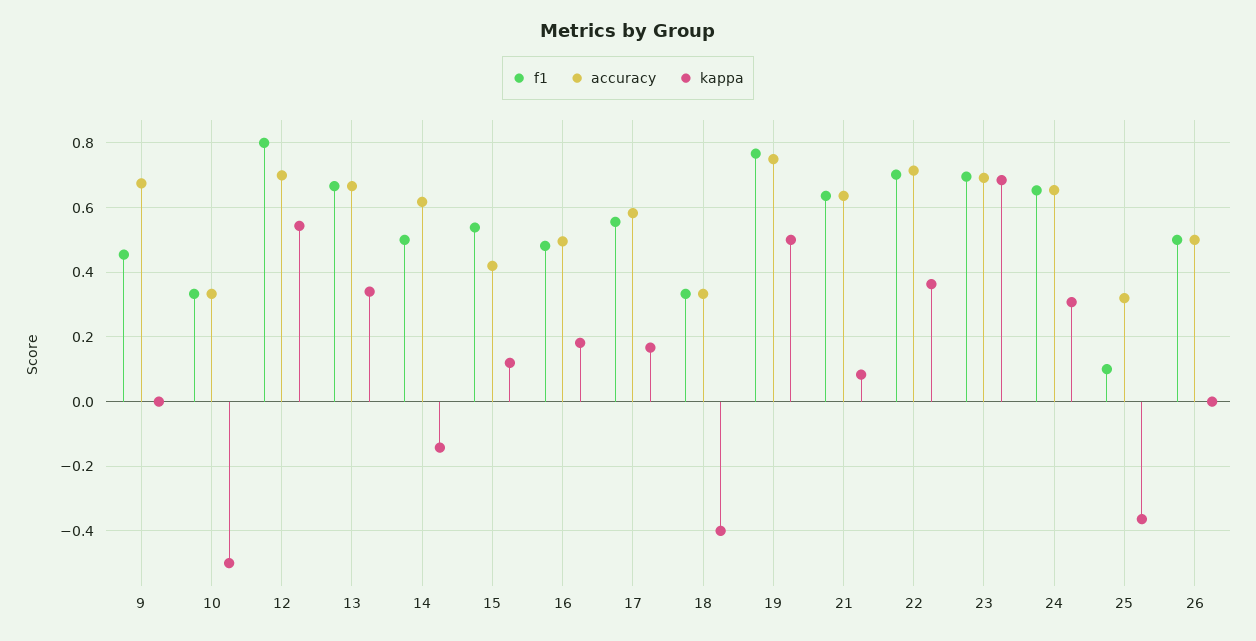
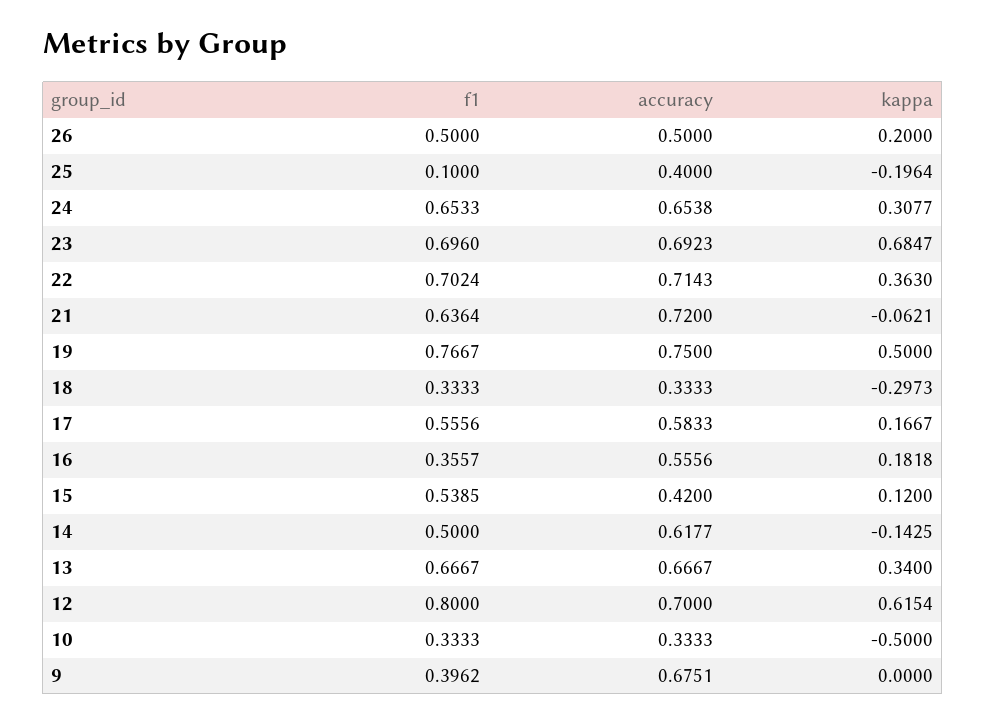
  {
    "f1": {
-     "9": 0.46,
+     "9": 0.3962,
      "10": 0.3333,
      "12": 0.8,
      "13": 0.6667,
      "14": 0.5,
      "15": 0.5385,
-     "16": 0.48,
+     "16": 0.3557,
      "17": 0.5556,
      "18": 0.3333,
      "19": 0.7667,
      "21": 0.6364,
      "22": 0.7024,
      "23": 0.696,
      "24": 0.6533,
      "25": 0.1,
      "26": 0.5
    },
    "accuracy": {
      "9": 0.6751,
      "10": 0.3333,
      "12": 0.7,
      "13": 0.6667,
      "14": 0.6177,
      "15": 0.42,
-     "16": 0.5,
+     "16": 0.5556,
      "17": 0.5833,
      "18": 0.3333,
      "19": 0.75,
-     "21": 0.64,
+     "21": 0.72,
      "22": 0.7143,
      "23": 0.6923,
      "24": 0.6538,
-     "25": 0.32,
+     "25": 0.4,
      "26": 0.5
    },
    "kappa": {
      "9": 0,
      "10": -0.5,
-     "12": 0.54,
+     "12": 0.6154,
      "13": 0.34,
      "14": -0.1425,
      "15": 0.12,
      "16": 0.1818,
      "17": 0.1667,
-     "18": -0.4,
+     "18": -0.2973,
      "19": 0.5,
-     "21": 0.08,
+     "21": -0.0621,
      "22": 0.363,
      "23": 0.6847,
      "24": 0.3077,
-     "25": -0.36,
+     "25": -0.1964,
-     "26": 0
+     "26": 0.2
    }
  }

